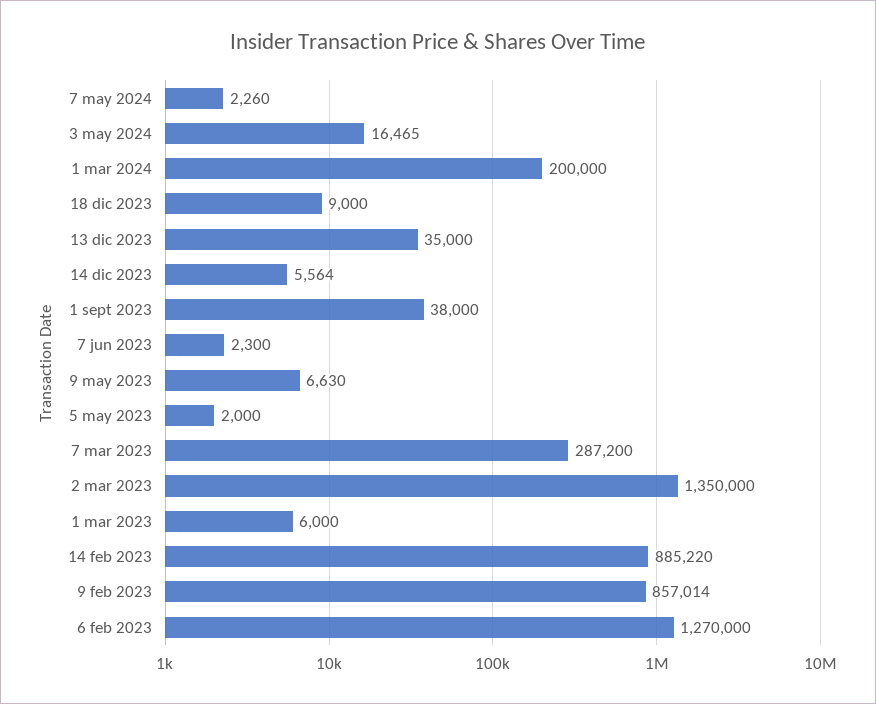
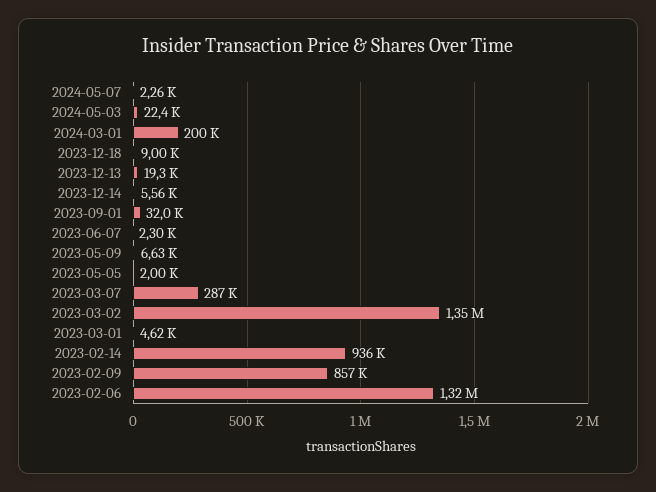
  {
    "7 may 2024": 2260,
-   "3 may 2024": 16465,
+   "3 may 2024": 22400,
    "1 mar 2024": 200000,
    "18 dic 2023": 9000,
-   "13 dic 2023": 35000,
+   "13 dic 2023": 19300,
    "14 dic 2023": 5564,
-   "1 sept 2023": 38000,
+   "1 sept 2023": 32000,
    "7 jun 2023": 2300,
    "9 may 2023": 6630,
    "5 may 2023": 2000,
    "7 mar 2023": 287200,
    "2 mar 2023": 1350000,
-   "1 mar 2023": 6000,
+   "1 mar 2023": 4620,
-   "14 feb 2023": 885220,
+   "14 feb 2023": 936000,
    "9 feb 2023": 857014,
-   "6 feb 2023": 1270000
+   "6 feb 2023": 1320000
  }

